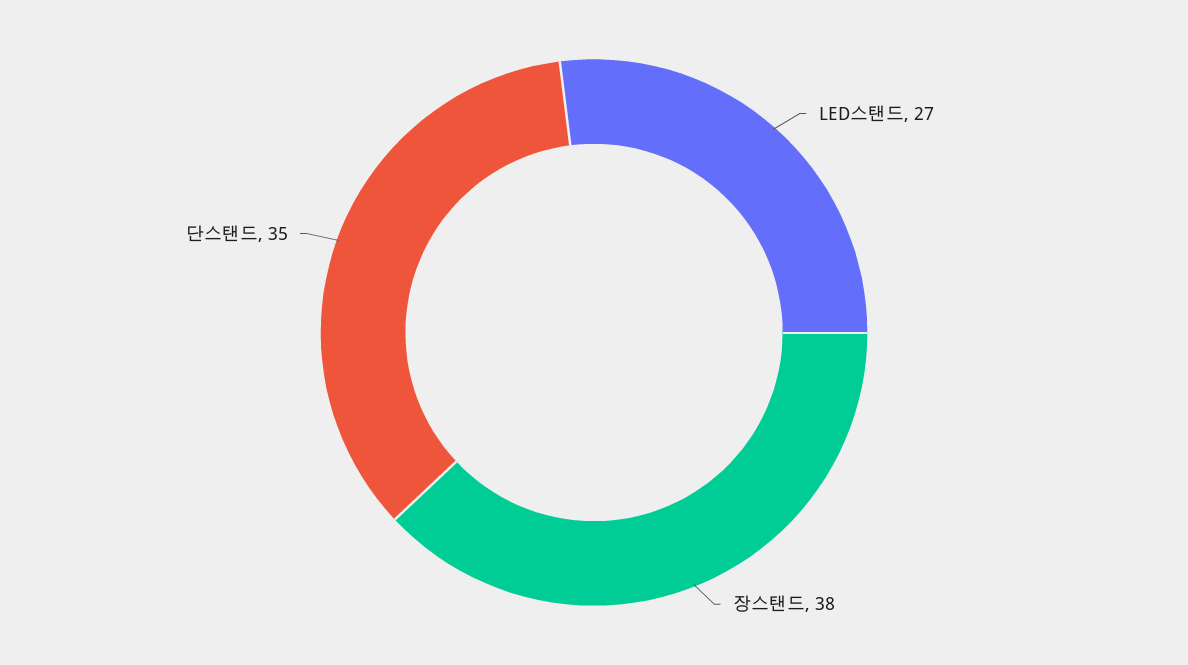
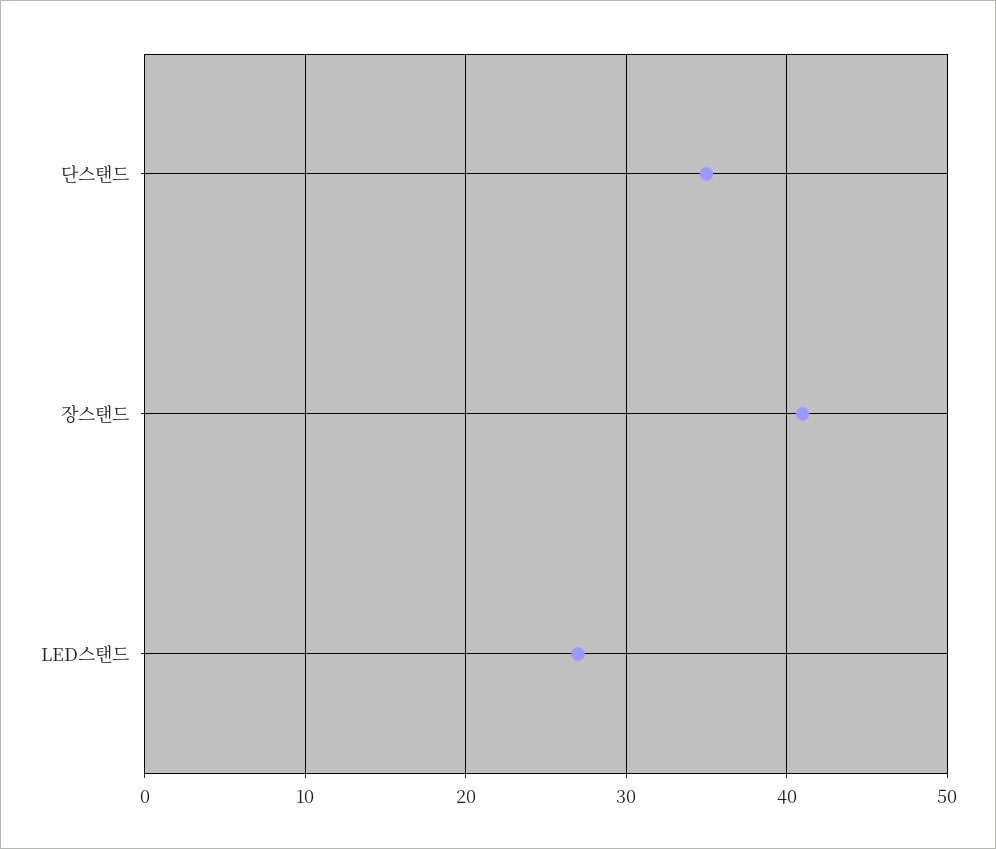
  {
    "LED스탠드": 27,
-   "장스탠드": 38,
+   "장스탠드": 41,
    "단스탠드": 35
  }

